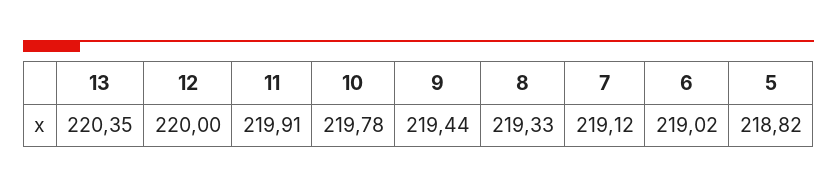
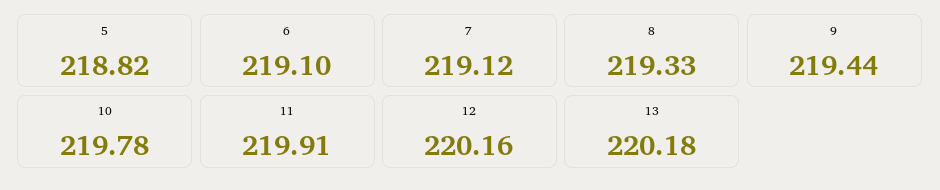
  {
-   "13": 220.35,
+   "13": 220.18,
-   "12": 220,
+   "12": 220.16,
    "11": 219.91,
    "10": 219.78,
    "9": 219.44,
    "8": 219.33,
    "7": 219.12,
-   "6": 219.02,
+   "6": 219.1,
    "5": 218.82
  }

